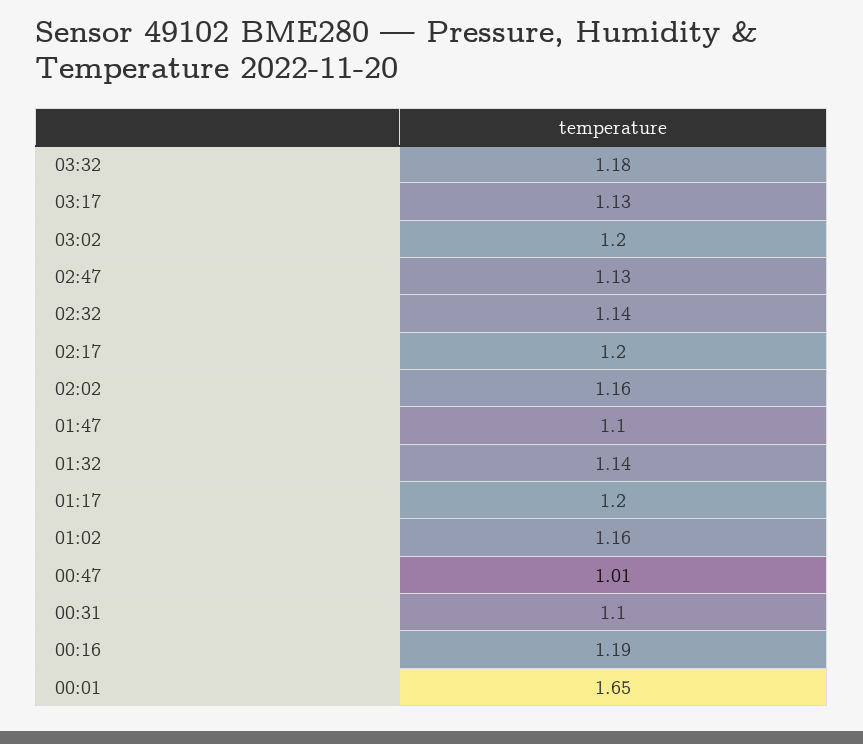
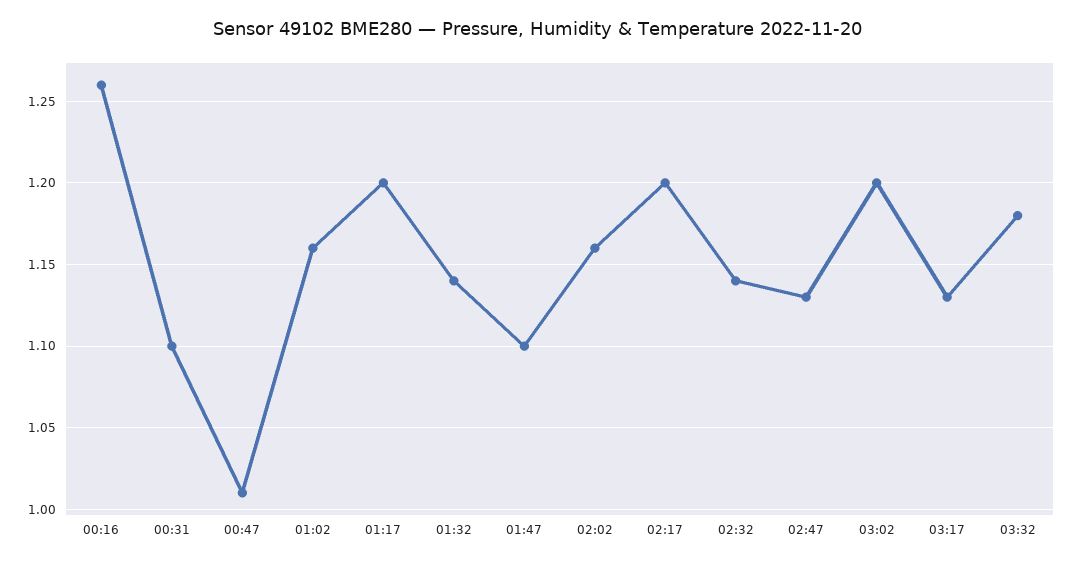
  {
    "03:32": 1.18,
    "03:17": 1.13,
    "03:02": 1.2,
    "02:47": 1.13,
    "02:32": 1.14,
    "02:17": 1.2,
    "02:02": 1.16,
    "01:47": 1.1,
    "01:32": 1.14,
    "01:17": 1.2,
    "01:02": 1.16,
    "00:47": 1.01,
    "00:31": 1.1,
-   "00:16": 1.19,
+   "00:16": 1.26
-   "00:01": 1.65
  }

